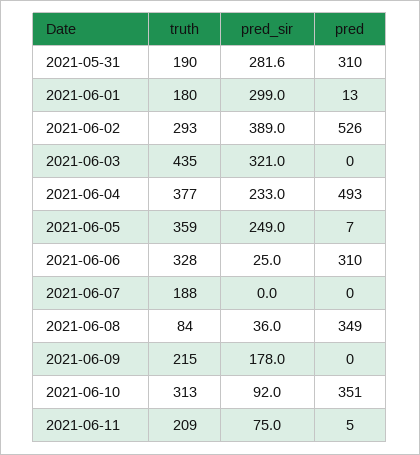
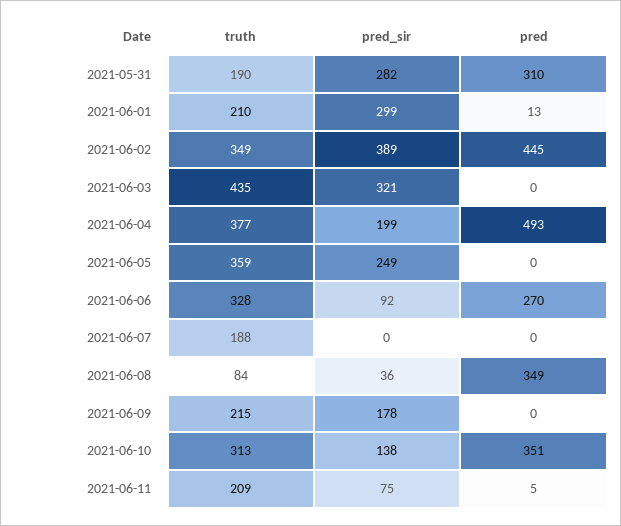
  {
    "truth": {
      "2021-05-31": 190,
-     "2021-06-01": 180,
+     "2021-06-01": 210,
-     "2021-06-02": 293,
+     "2021-06-02": 349,
      "2021-06-03": 435,
      "2021-06-04": 377,
      "2021-06-05": 359,
      "2021-06-06": 328,
      "2021-06-07": 188,
      "2021-06-08": 84,
      "2021-06-09": 215,
      "2021-06-10": 313,
      "2021-06-11": 209
    },
    "pred_sir": {
      "2021-05-31": 281.6,
      "2021-06-01": 299,
      "2021-06-02": 389,
      "2021-06-03": 321,
-     "2021-06-04": 233,
+     "2021-06-04": 199,
      "2021-06-05": 249,
-     "2021-06-06": 25,
+     "2021-06-06": 92,
      "2021-06-07": 0,
      "2021-06-08": 36,
      "2021-06-09": 178,
-     "2021-06-10": 92,
+     "2021-06-10": 138,
      "2021-06-11": 75
    },
    "pred": {
      "2021-05-31": 310,
      "2021-06-01": 13,
-     "2021-06-02": 526,
+     "2021-06-02": 445,
      "2021-06-03": 0,
      "2021-06-04": 493,
-     "2021-06-05": 7,
+     "2021-06-05": 0,
-     "2021-06-06": 310,
+     "2021-06-06": 270,
      "2021-06-07": 0,
      "2021-06-08": 349,
      "2021-06-09": 0,
      "2021-06-10": 351,
      "2021-06-11": 5
    }
  }

